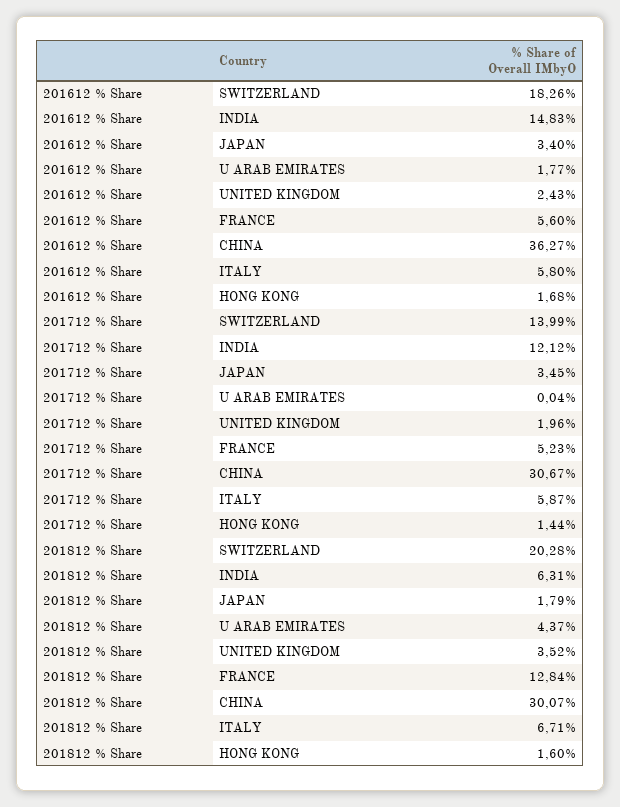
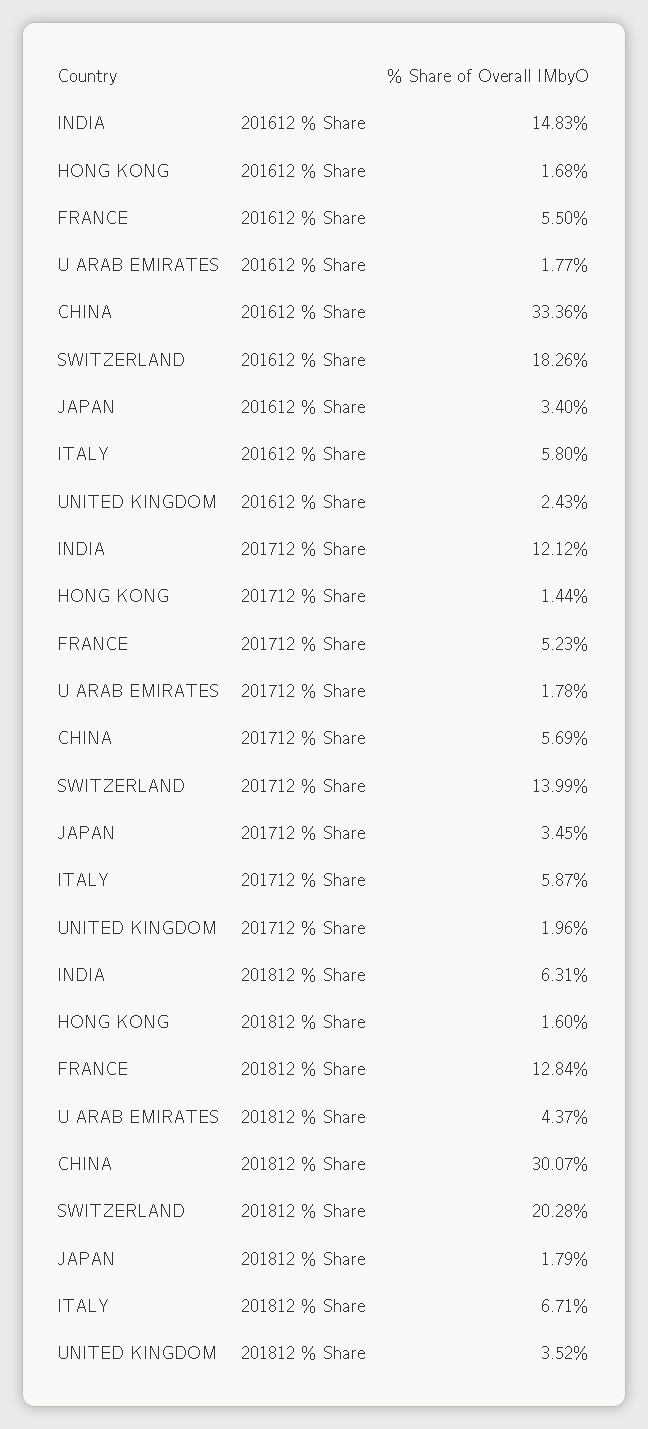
  {
    "201612 % Share": {
      "SWITZERLAND": 18.26,
      "INDIA": 14.83,
      "JAPAN": 3.4,
      "U ARAB EMIRATES": 1.77,
      "UNITED KINGDOM": 2.43,
-     "FRANCE": 5.6,
+     "FRANCE": 5.5,
-     "CHINA": 36.27,
+     "CHINA": 33.36,
      "ITALY": 5.8,
      "HONG KONG": 1.68
    },
    "201712 % Share": {
      "SWITZERLAND": 13.99,
      "INDIA": 12.12,
      "JAPAN": 3.45,
-     "U ARAB EMIRATES": 0.04,
+     "U ARAB EMIRATES": 1.78,
      "UNITED KINGDOM": 1.96,
      "FRANCE": 5.23,
-     "CHINA": 30.67,
+     "CHINA": 5.69,
      "ITALY": 5.87,
      "HONG KONG": 1.44
    },
    "201812 % Share": {
      "SWITZERLAND": 20.28,
      "INDIA": 6.31,
      "JAPAN": 1.79,
      "U ARAB EMIRATES": 4.37,
      "UNITED KINGDOM": 3.52,
      "FRANCE": 12.84,
      "CHINA": 30.07,
      "ITALY": 6.71,
      "HONG KONG": 1.6
    }
  }

